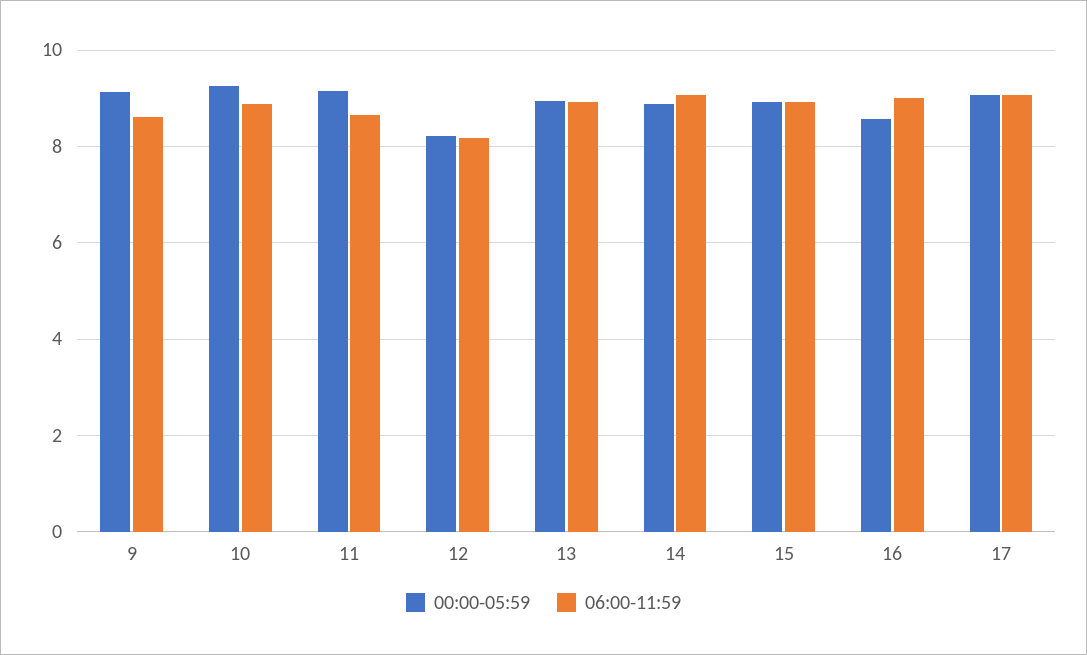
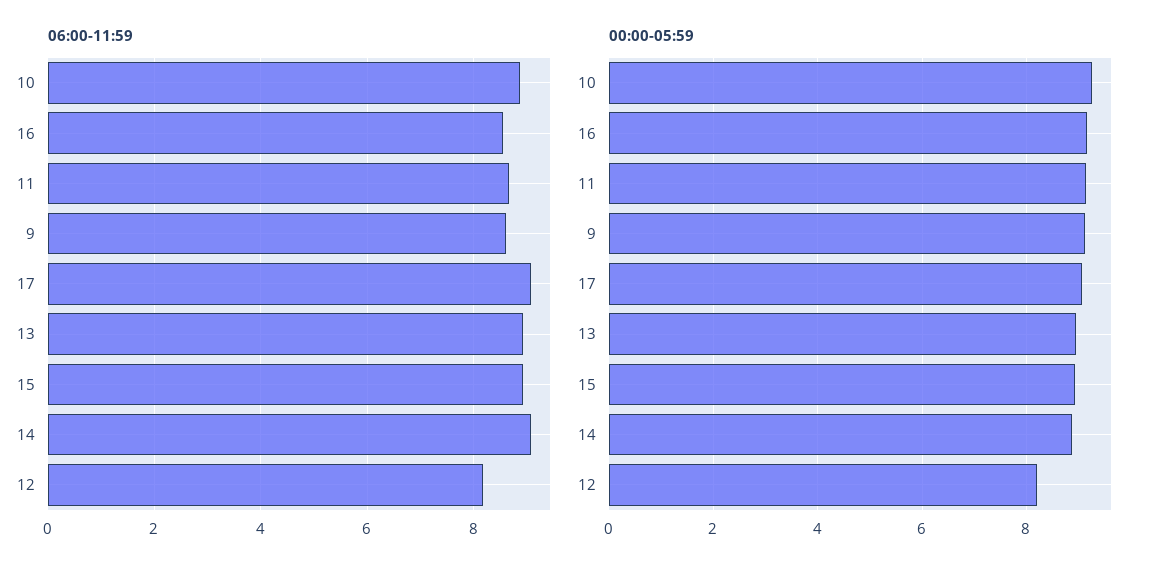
  {
    "00:00-05:59": {
      "9": 9.2,
      "10": 9.2,
      "11": 9.2,
      "12": 8.2,
      "13": 9,
      "14": 8.8,
      "15": 9,
-     "16": 8.6,
+     "16": 9.2,
      "17": 9
    },
    "06:00-11:59": {
      "9": 8.6,
      "10": 8.8,
      "11": 8.6,
      "12": 8.2,
      "13": 9,
      "14": 9,
      "15": 9,
-     "16": 9,
+     "16": 8.6,
      "17": 9
    }
  }

